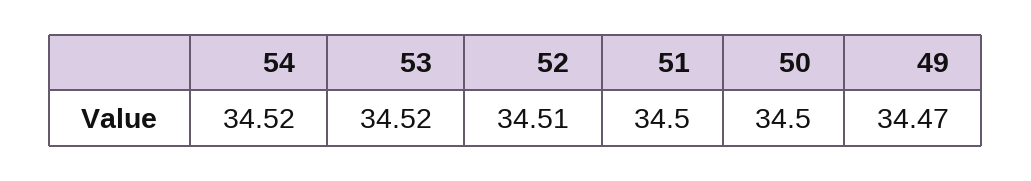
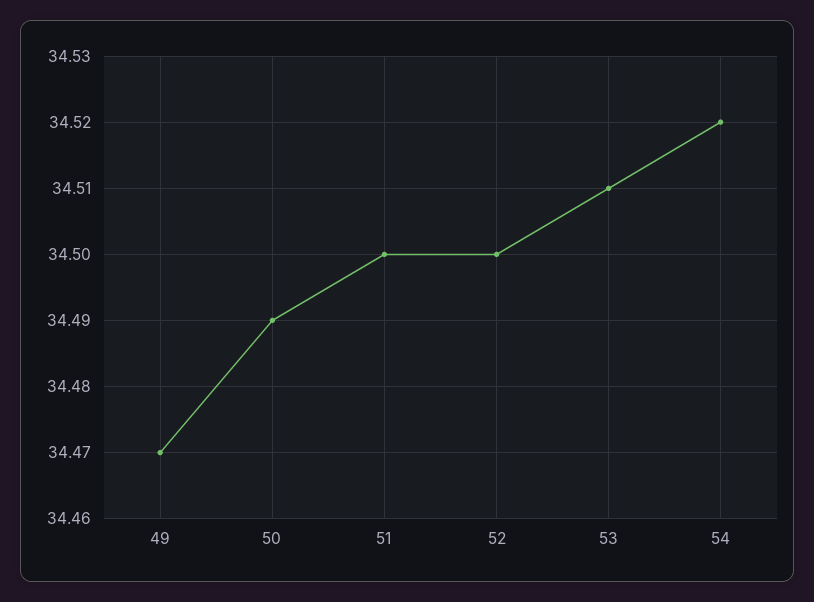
  {
    "54": 34.52,
-   "53": 34.52,
+   "53": 34.51,
-   "52": 34.51,
+   "52": 34.5,
    "51": 34.5,
-   "50": 34.5,
+   "50": 34.49,
    "49": 34.47
  }

